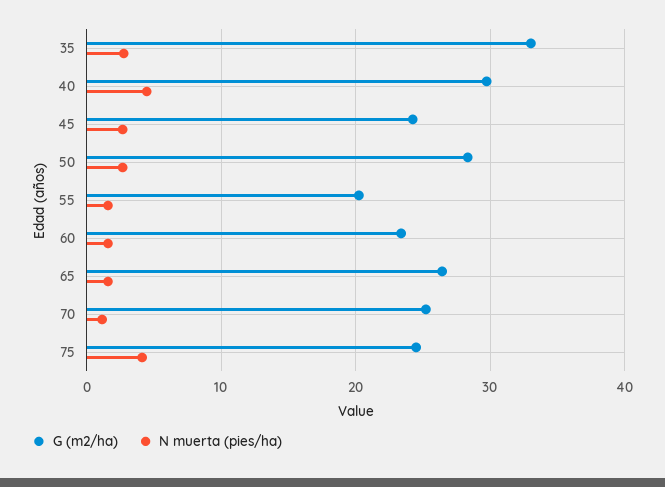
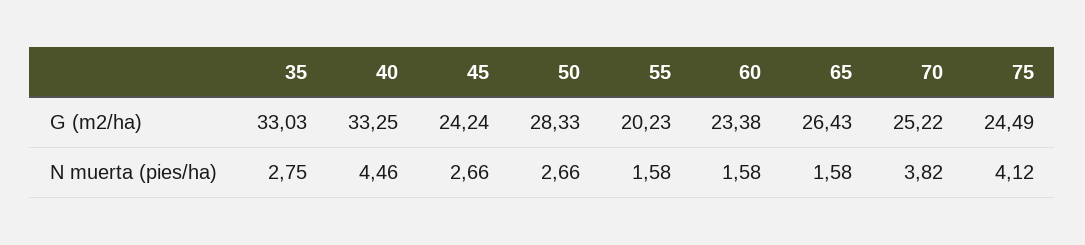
  {
    "G (m2/ha)": {
      "35": 33.03,
-     "40": 30,
+     "40": 33.25,
      "45": 24.24,
      "50": 28.33,
      "55": 20.23,
      "60": 23.38,
      "65": 26.43,
      "70": 25.22,
      "75": 24.49
    },
    "N muerta (pies/ha)": {
      "35": 2.75,
      "40": 4.46,
      "45": 2.66,
      "50": 2.66,
      "55": 1.58,
      "60": 1.58,
      "65": 1.58,
-     "70": 1,
+     "70": 3.82,
      "75": 4.12
    }
  }

